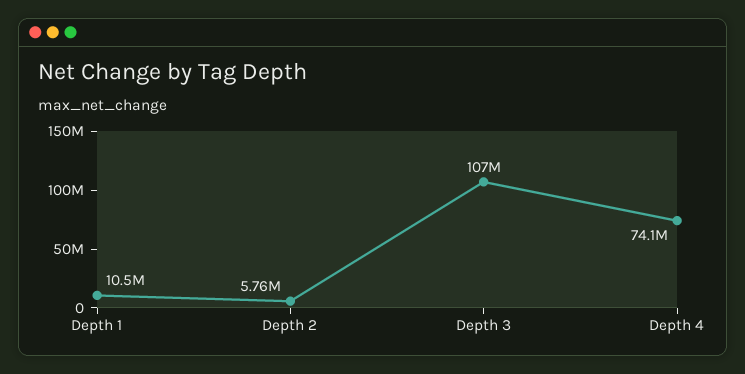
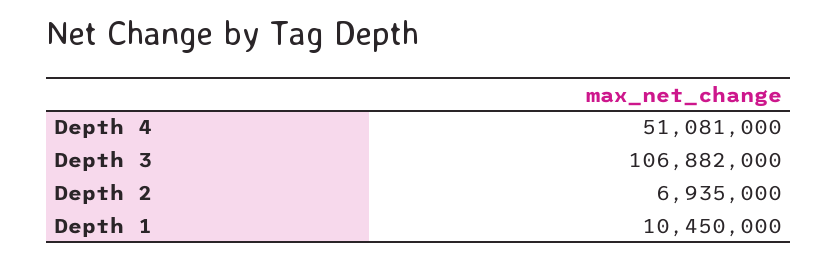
  {
    "Depth 1": 10450000,
-   "Depth 2": 5760000,
+   "Depth 2": 6935000,
    "Depth 3": 106882000,
-   "Depth 4": 74100000
+   "Depth 4": 51081000
  }

